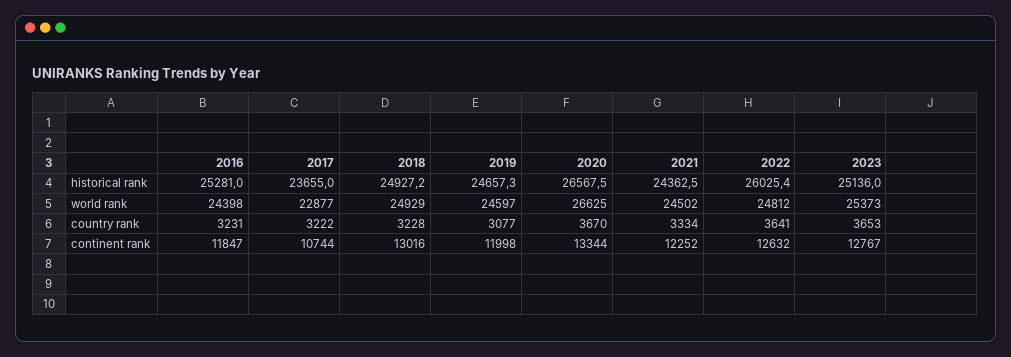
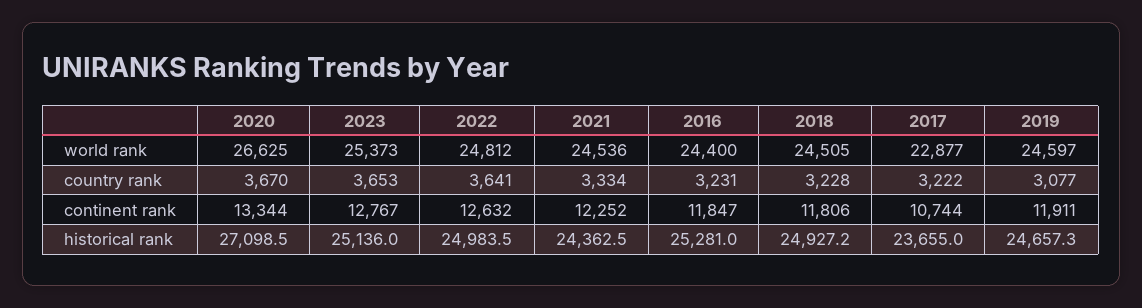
  {
    "2016": {
      "historical rank": 25281,
-     "world rank": 24398,
+     "world rank": 24400,
      "country rank": 3231,
      "continent rank": 11847
    },
    "2017": {
      "historical rank": 23655,
      "world rank": 22877,
      "country rank": 3222,
      "continent rank": 10744
    },
    "2018": {
      "historical rank": 24927.2,
-     "world rank": 24929,
+     "world rank": 24505,
      "country rank": 3228,
-     "continent rank": 13016
+     "continent rank": 11806
    },
    "2019": {
      "historical rank": 24657.3,
      "world rank": 24597,
      "country rank": 3077,
-     "continent rank": 11998
+     "continent rank": 11911
    },
    "2020": {
-     "historical rank": 26567.5,
+     "historical rank": 27098.5,
      "world rank": 26625,
      "country rank": 3670,
      "continent rank": 13344
    },
    "2021": {
      "historical rank": 24362.5,
-     "world rank": 24502,
+     "world rank": 24536,
      "country rank": 3334,
      "continent rank": 12252
    },
    "2022": {
-     "historical rank": 26025.4,
+     "historical rank": 24983.5,
      "world rank": 24812,
      "country rank": 3641,
      "continent rank": 12632
    },
    "2023": {
      "historical rank": 25136,
      "world rank": 25373,
      "country rank": 3653,
      "continent rank": 12767
    }
  }

